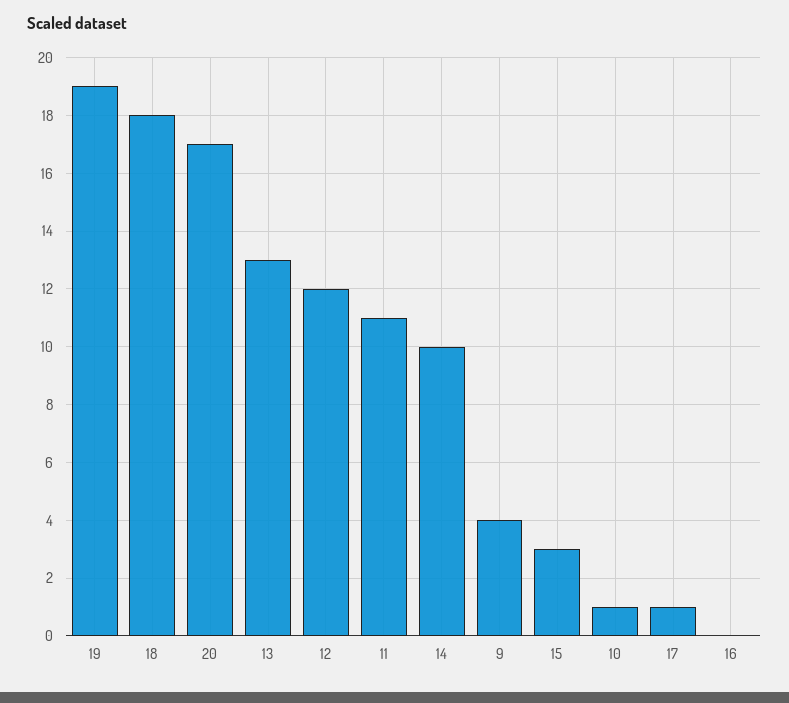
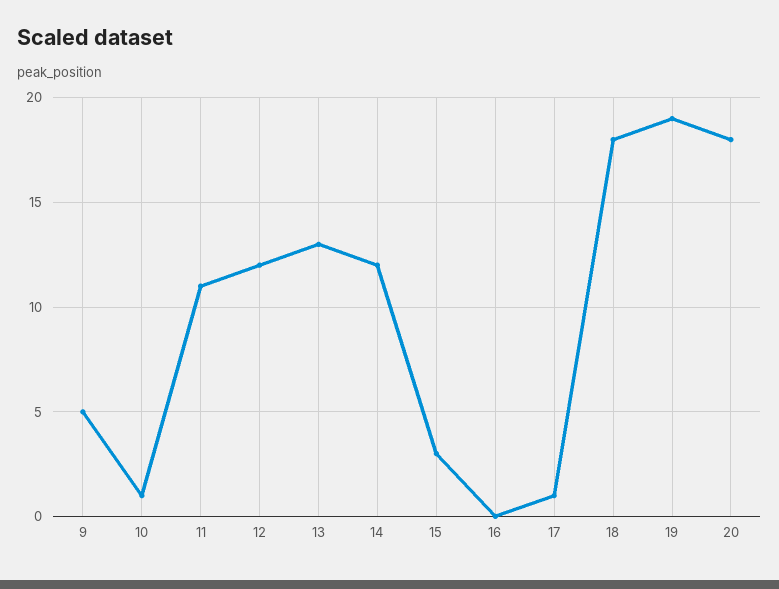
  {
    "19": 19,
    "18": 18,
-   "20": 17,
+   "20": 18,
    "13": 13,
    "12": 12,
    "11": 11,
-   "14": 10,
+   "14": 12,
-   "9": 4,
+   "9": 5,
    "15": 3,
    "10": 1,
    "17": 1,
    "16": 0
  }

